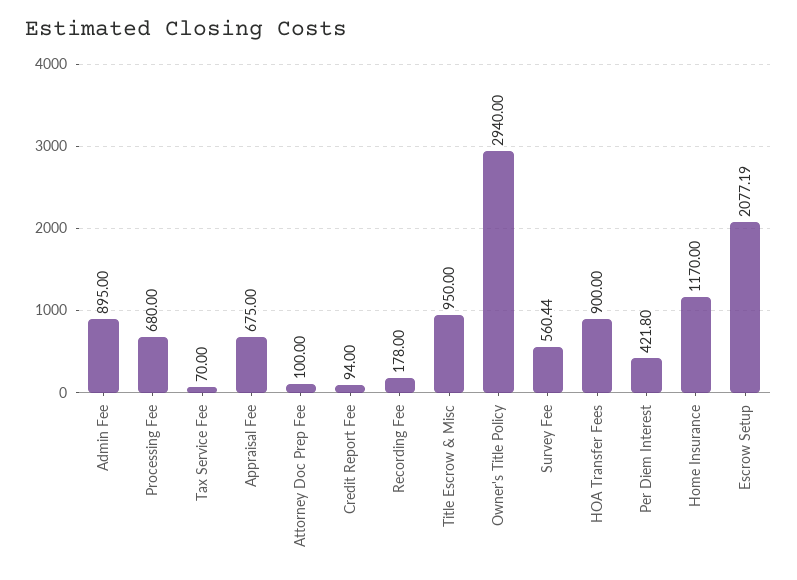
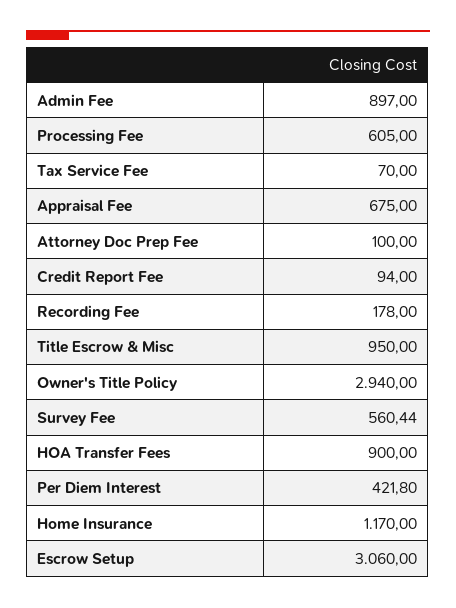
  {
-   "Admin Fee": 895,
+   "Admin Fee": 897,
-   "Processing Fee": 680,
+   "Processing Fee": 605,
    "Tax Service Fee": 70,
    "Appraisal Fee": 675,
    "Attorney Doc Prep Fee": 100,
    "Credit Report Fee": 94,
    "Recording Fee": 178,
    "Title Escrow & Misc": 950,
    "Owner's Title Policy": 2940,
    "Survey Fee": 560.44,
    "HOA Transfer Fees": 900,
    "Per Diem Interest": 421.8,
    "Home Insurance": 1170,
-   "Escrow Setup": 2077.19
+   "Escrow Setup": 3060
  }

